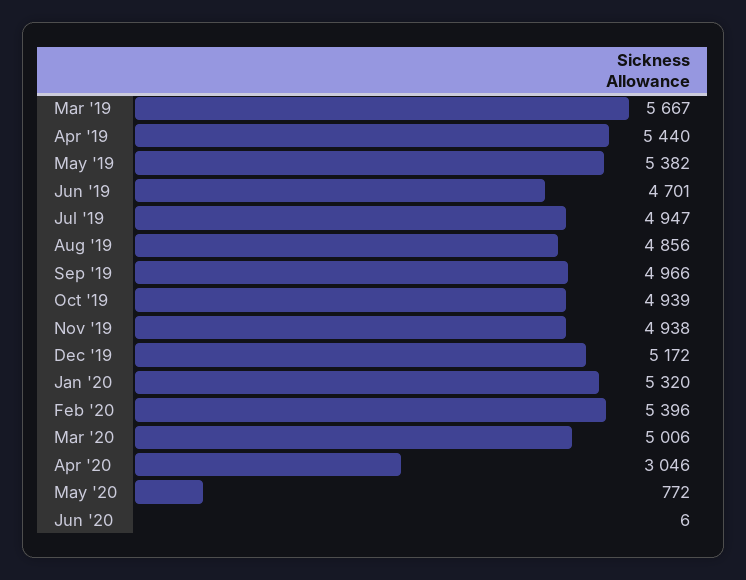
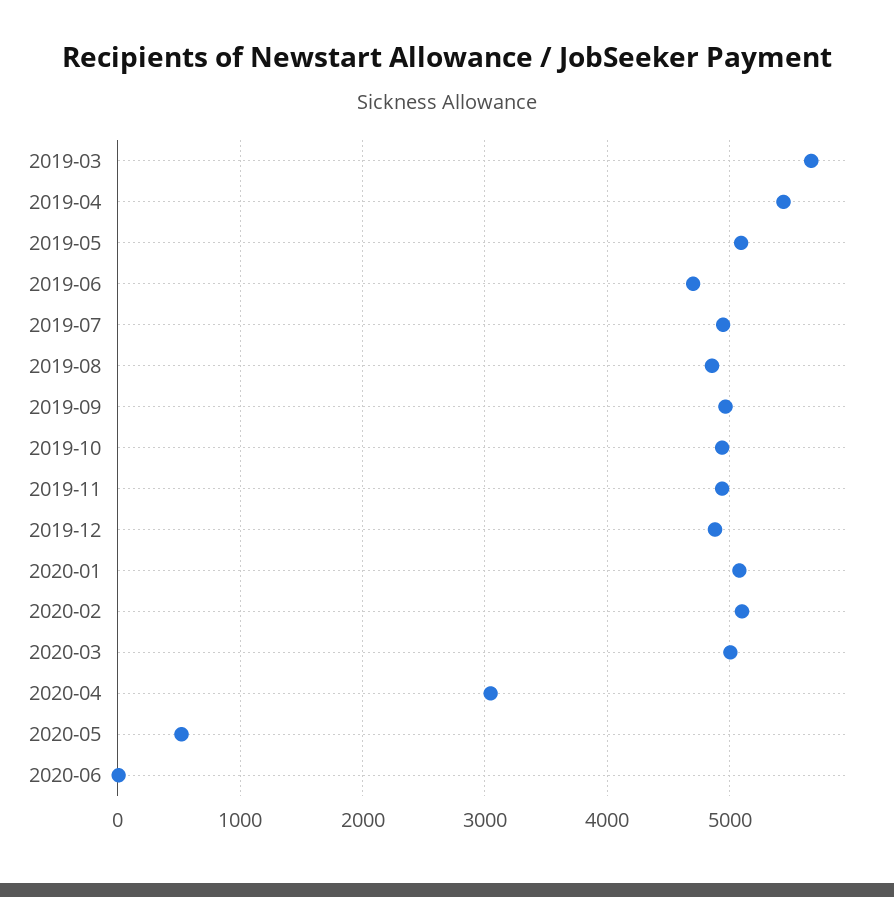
  {
    "Mar '19": 5667,
    "Apr '19": 5440,
-   "May '19": 5382,
+   "May '19": 5100,
    "Jun '19": 4701,
    "Jul '19": 4947,
    "Aug '19": 4856,
    "Sep '19": 4966,
    "Oct '19": 4939,
    "Nov '19": 4938,
-   "Dec '19": 5172,
+   "Dec '19": 4900,
-   "Jan '20": 5320,
+   "Jan '20": 5100,
-   "Feb '20": 5396,
+   "Feb '20": 5100,
    "Mar '20": 5006,
    "Apr '20": 3046,
-   "May '20": 772,
+   "May '20": 500,
    "Jun '20": 6
  }

